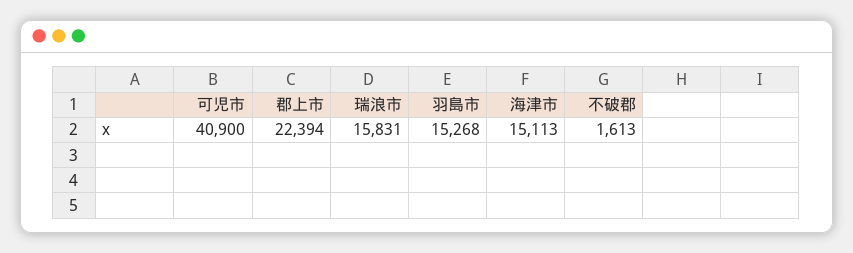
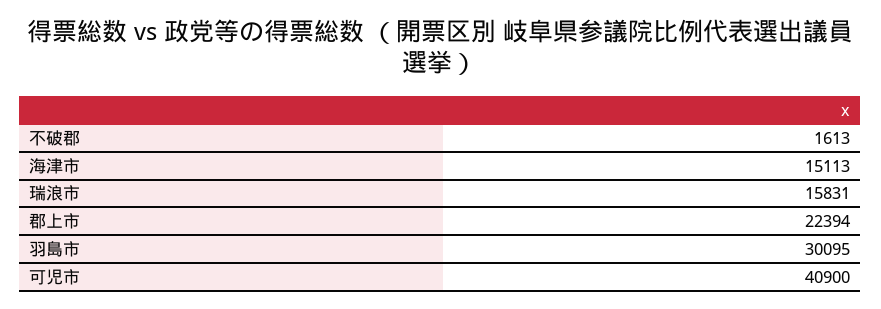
  {
    "可児市": 40900,
    "郡上市": 22394,
    "瑞浪市": 15831,
-   "羽島市": 15268,
+   "羽島市": 30095,
    "海津市": 15113,
    "不破郡": 1613
  }

